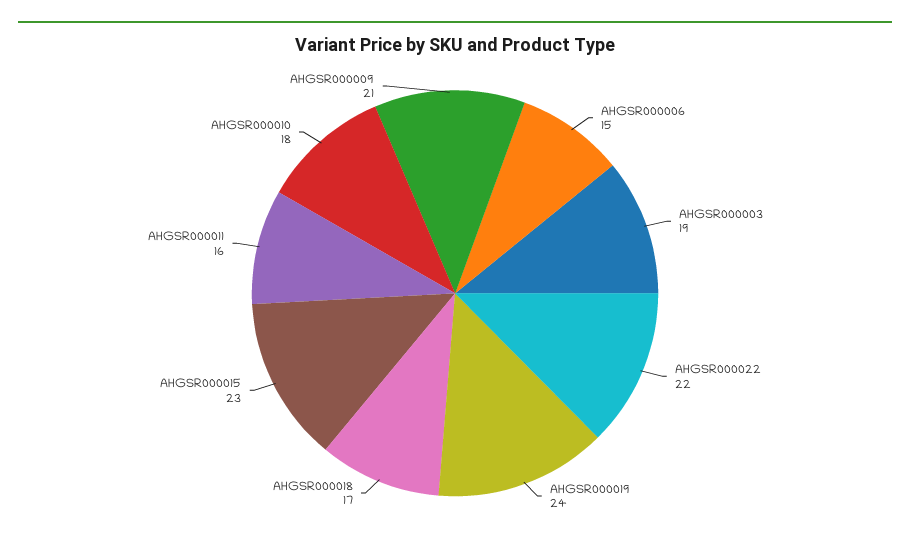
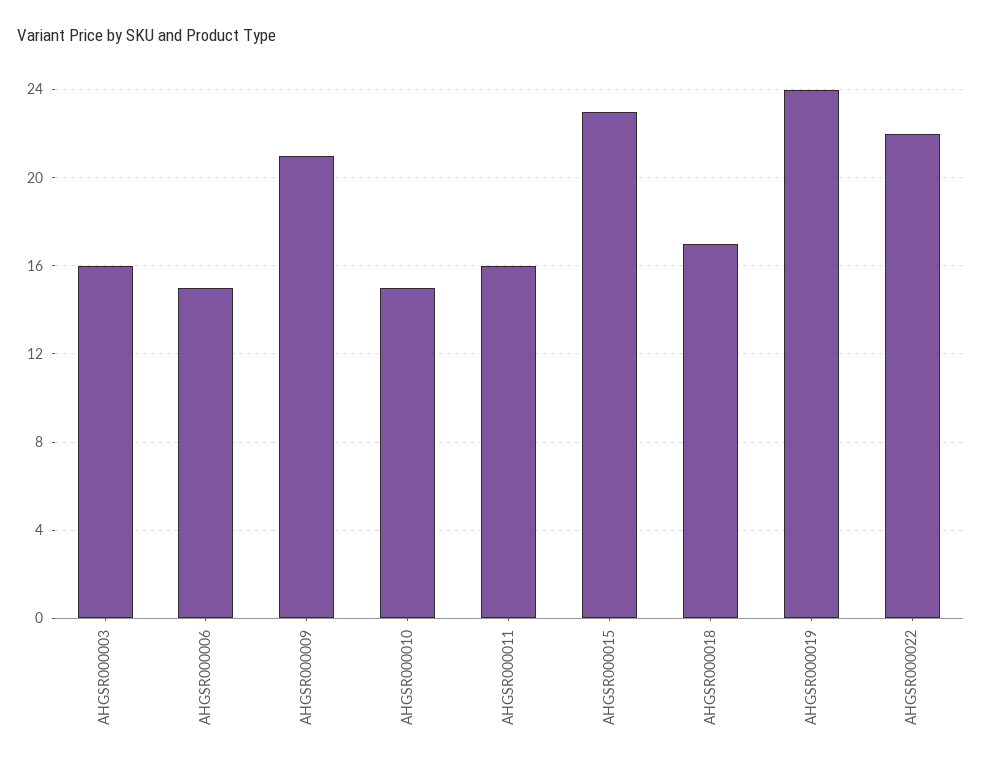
  {
    "AHGSR000006": 15,
-   "AHGSR000003": 19,
+   "AHGSR000003": 16,
    "AHGSR000022": 22,
    "AHGSR000019": 24,
    "AHGSR000018": 17,
    "AHGSR000015": 23,
    "AHGSR000011": 16,
-   "AHGSR000010": 18,
+   "AHGSR000010": 15,
    "AHGSR000009": 21
  }

